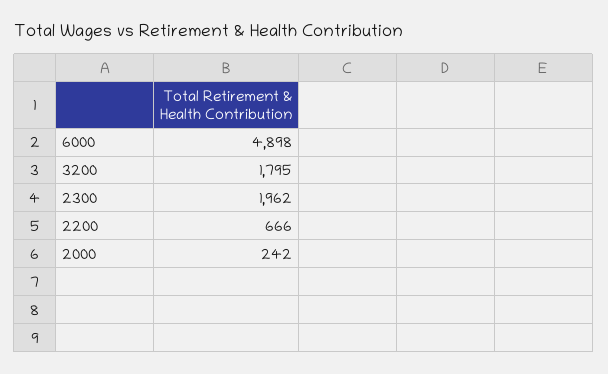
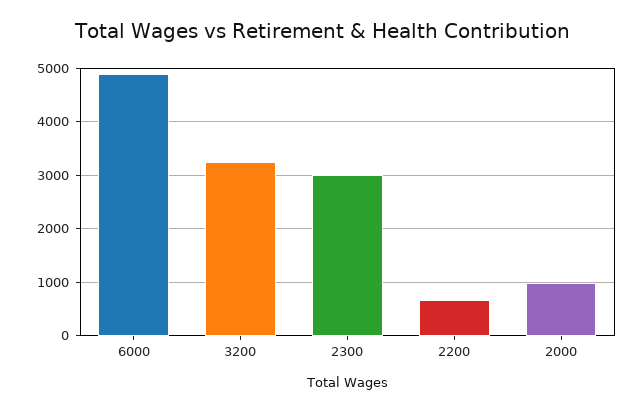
  {
    "6000": 4898,
-   "3200": 1795,
+   "3200": 3200,
-   "2300": 1962,
+   "2300": 3000,
    "2200": 666,
-   "2000": 242
+   "2000": 1000
  }

